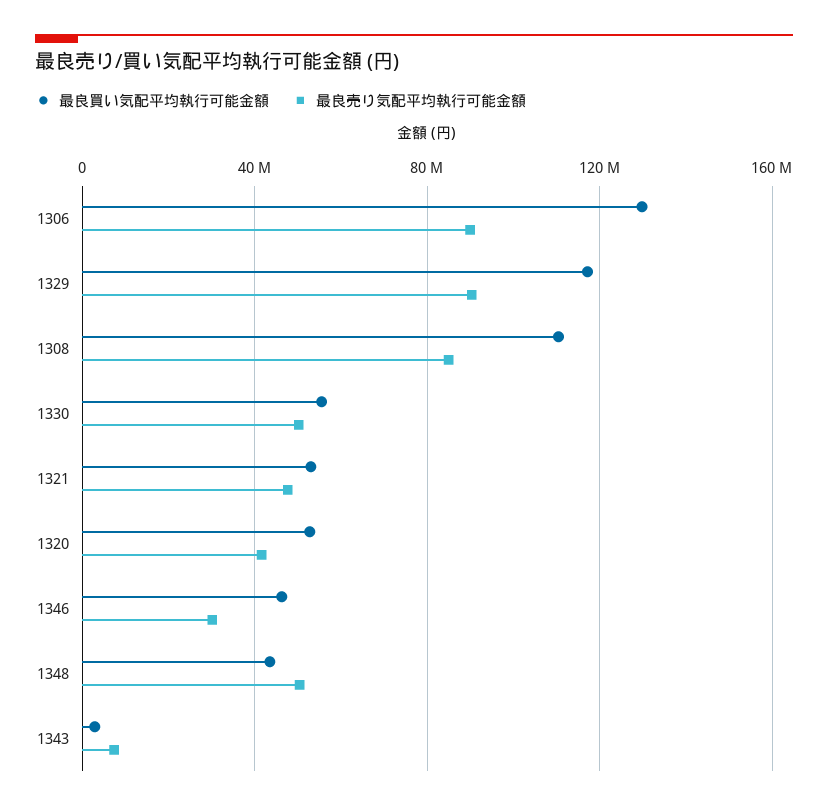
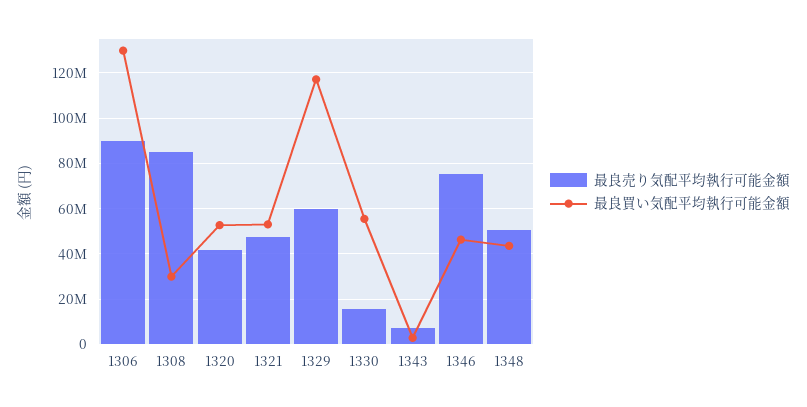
  {
    "最良買い気配平均執行可能金額": {
      "1306": 130000000,
      "1329": 115000000,
-     "1308": 110000000,
+     "1308": 30000000,
      "1330": 55000000,
      "1321": 55000000,
      "1320": 55000000,
      "1346": 45000000,
      "1348": 45000000,
      "1343": 5000000
    },
    "最良売り気配平均執行可能金額": {
      "1306": 90000000,
-     "1329": 90000000,
+     "1329": 60000000,
      "1308": 85000000,
-     "1330": 50000000,
+     "1330": 15000000,
      "1321": 50000000,
      "1320": 40000000,
-     "1346": 30000000,
+     "1346": 75000000,
      "1348": 50000000,
      "1343": 5000000
    }
  }

